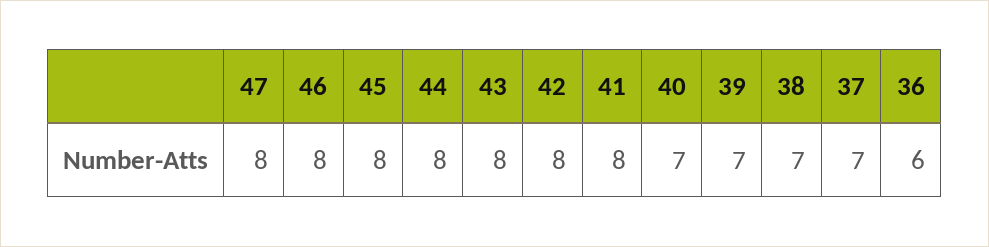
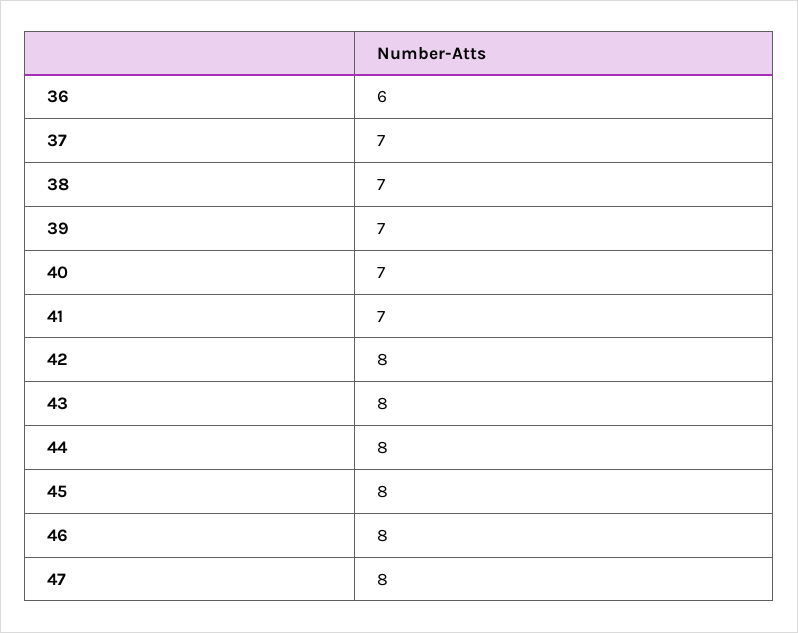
  {
    "47": 8,
    "46": 8,
    "45": 8,
    "44": 8,
    "43": 8,
    "42": 8,
-   "41": 8,
+   "41": 7,
    "40": 7,
    "39": 7,
    "38": 7,
    "37": 7,
    "36": 6
  }

